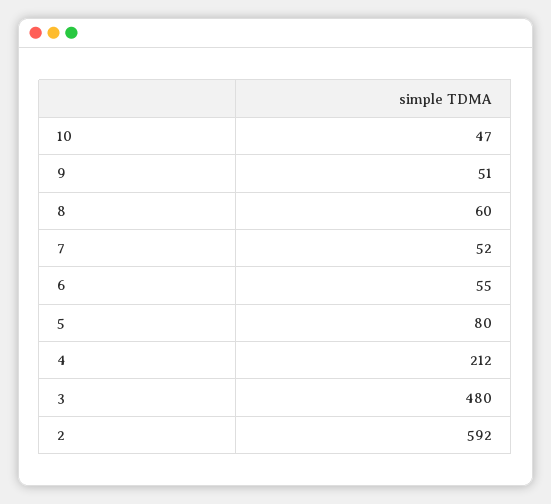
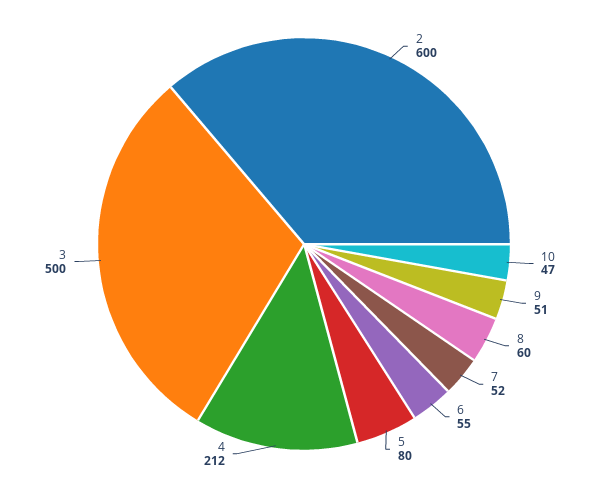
  {
    "10": 47,
    "9": 51,
    "8": 60,
    "7": 52,
    "6": 55,
    "5": 80,
    "4": 212,
-   "3": 480,
+   "3": 500,
-   "2": 592
+   "2": 600
  }

